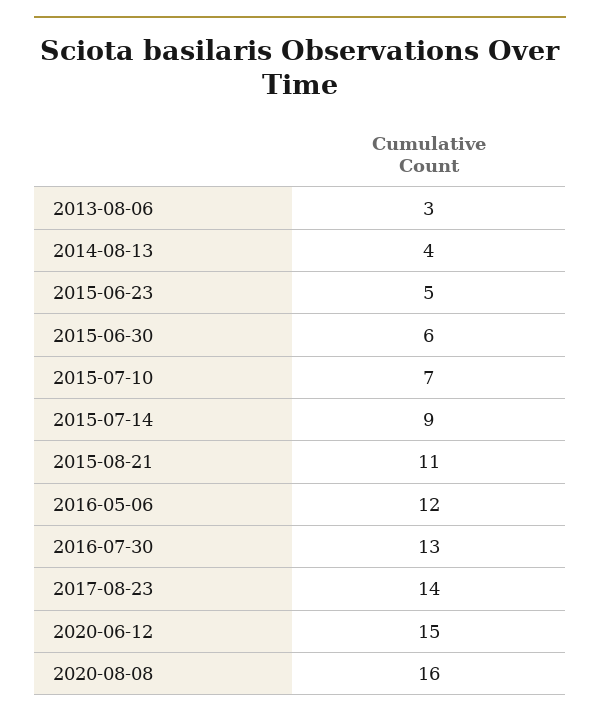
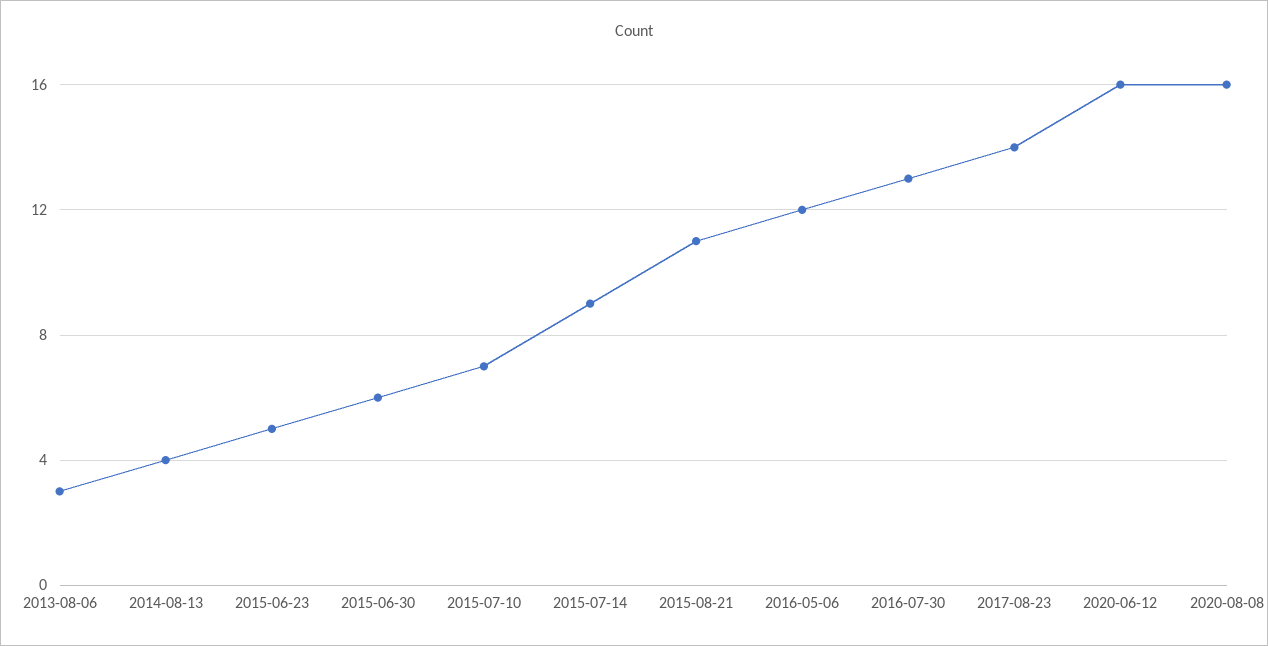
  {
    "2013-08-06": 3,
    "2014-08-13": 4,
    "2015-06-23": 5,
    "2015-06-30": 6,
    "2015-07-10": 7,
    "2015-07-14": 9,
    "2015-08-21": 11,
    "2016-05-06": 12,
    "2016-07-30": 13,
    "2017-08-23": 14,
-   "2020-06-12": 15,
+   "2020-06-12": 16,
    "2020-08-08": 16
  }

